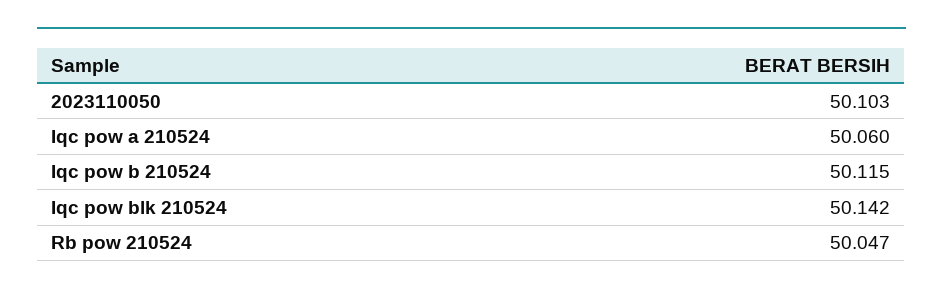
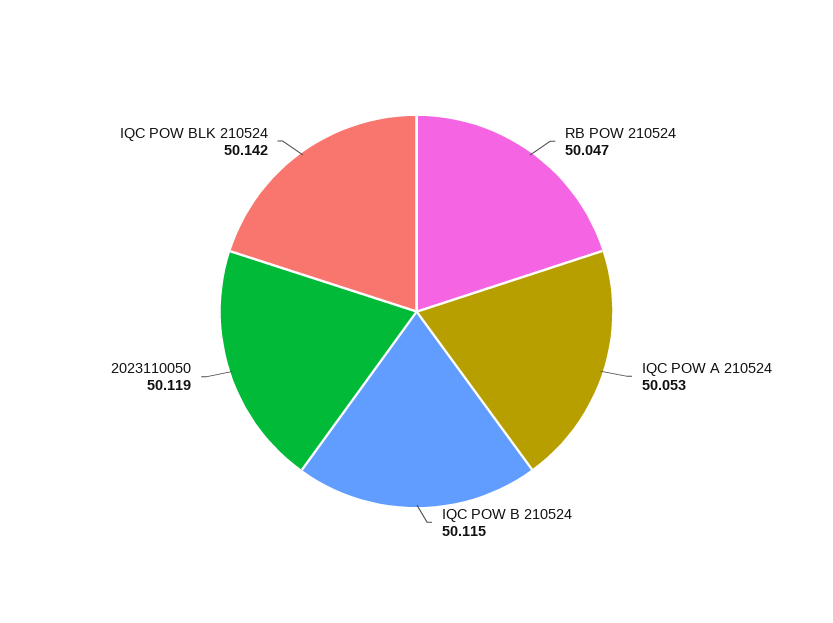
  {
-   "2023110050": 50.103,
+   "2023110050": 50.119,
-   "Iqc pow a 210524": 50.06,
+   "Iqc pow a 210524": 50.053,
    "Iqc pow b 210524": 50.115,
    "Iqc pow blk 210524": 50.142,
    "Rb pow 210524": 50.047
  }

